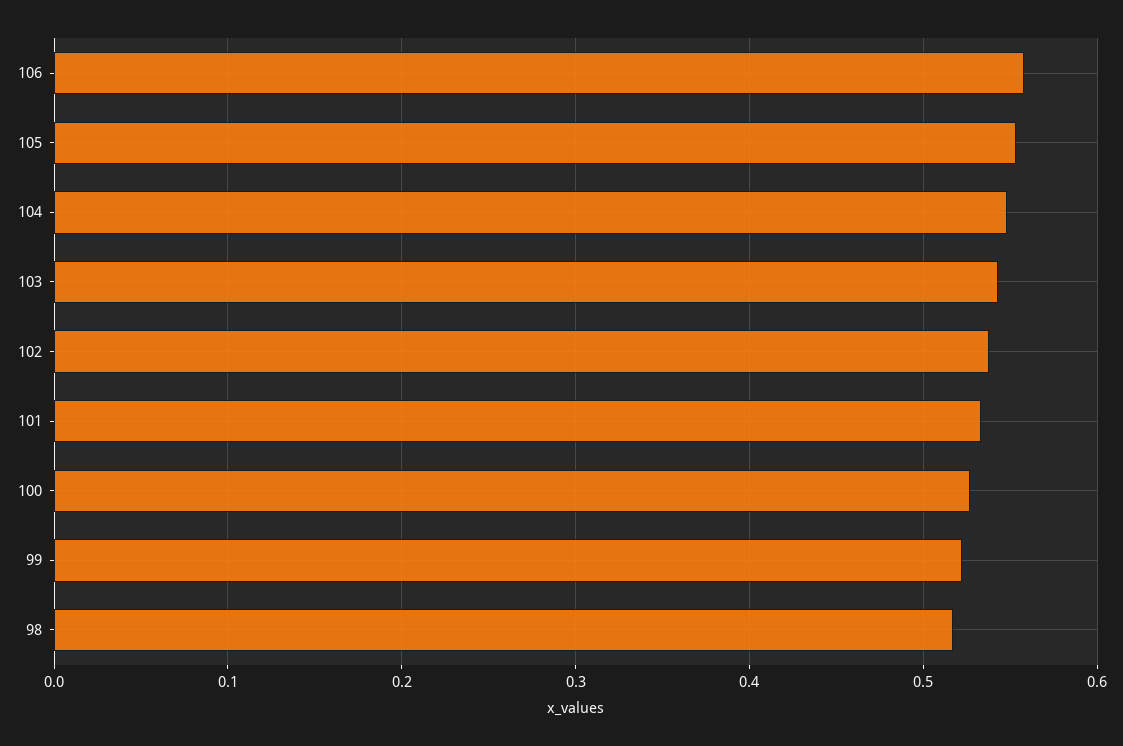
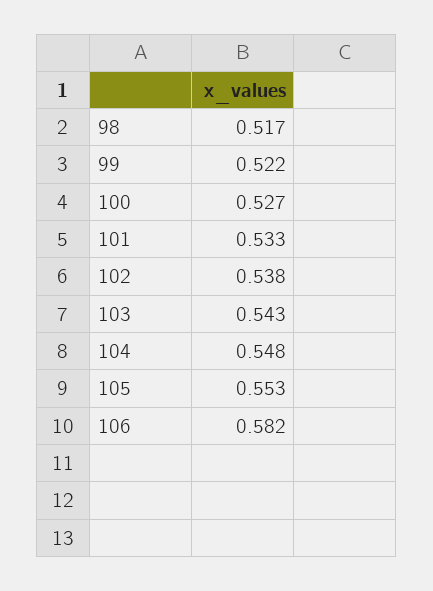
  {
-   "106": 0.56,
+   "106": 0.582,
    "105": 0.553,
    "104": 0.548,
    "103": 0.543,
    "102": 0.538,
    "101": 0.533,
    "100": 0.527,
    "99": 0.522,
    "98": 0.517
  }

